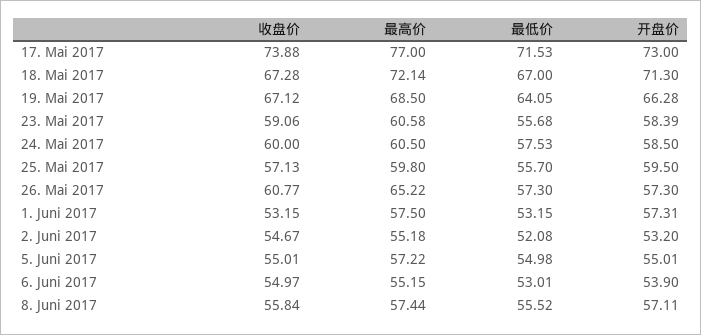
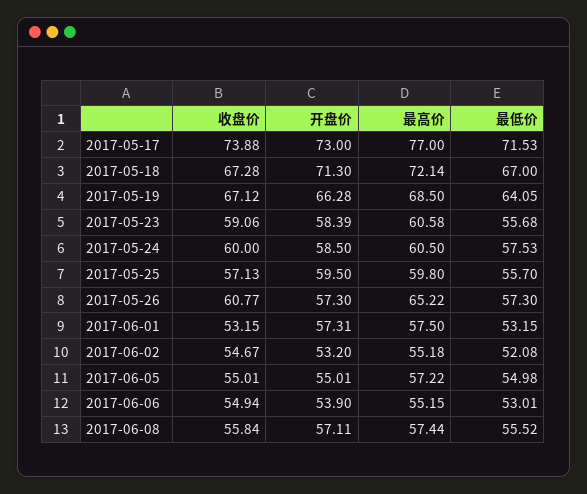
  {
    "收盘价": {
      "17. Mai 2017": 73.88,
      "18. Mai 2017": 67.28,
      "19. Mai 2017": 67.12,
      "23. Mai 2017": 59.06,
      "24. Mai 2017": 60,
      "25. Mai 2017": 57.13,
      "26. Mai 2017": 60.77,
      "1. Juni 2017": 53.15,
      "2. Juni 2017": 54.67,
      "5. Juni 2017": 55.01,
-     "6. Juni 2017": 54.97,
+     "6. Juni 2017": 54.94,
      "8. Juni 2017": 55.84
    },
    "最高价": {
      "17. Mai 2017": 77,
      "18. Mai 2017": 72.14,
      "19. Mai 2017": 68.5,
      "23. Mai 2017": 60.58,
      "24. Mai 2017": 60.5,
      "25. Mai 2017": 59.8,
      "26. Mai 2017": 65.22,
      "1. Juni 2017": 57.5,
      "2. Juni 2017": 55.18,
      "5. Juni 2017": 57.22,
      "6. Juni 2017": 55.15,
      "8. Juni 2017": 57.44
    },
    "最低价": {
      "17. Mai 2017": 71.53,
      "18. Mai 2017": 67,
      "19. Mai 2017": 64.05,
      "23. Mai 2017": 55.68,
      "24. Mai 2017": 57.53,
      "25. Mai 2017": 55.7,
      "26. Mai 2017": 57.3,
      "1. Juni 2017": 53.15,
      "2. Juni 2017": 52.08,
      "5. Juni 2017": 54.98,
      "6. Juni 2017": 53.01,
      "8. Juni 2017": 55.52
    },
    "开盘价": {
      "17. Mai 2017": 73,
      "18. Mai 2017": 71.3,
      "19. Mai 2017": 66.28,
      "23. Mai 2017": 58.39,
      "24. Mai 2017": 58.5,
      "25. Mai 2017": 59.5,
      "26. Mai 2017": 57.3,
      "1. Juni 2017": 57.31,
      "2. Juni 2017": 53.2,
      "5. Juni 2017": 55.01,
      "6. Juni 2017": 53.9,
      "8. Juni 2017": 57.11
    }
  }

